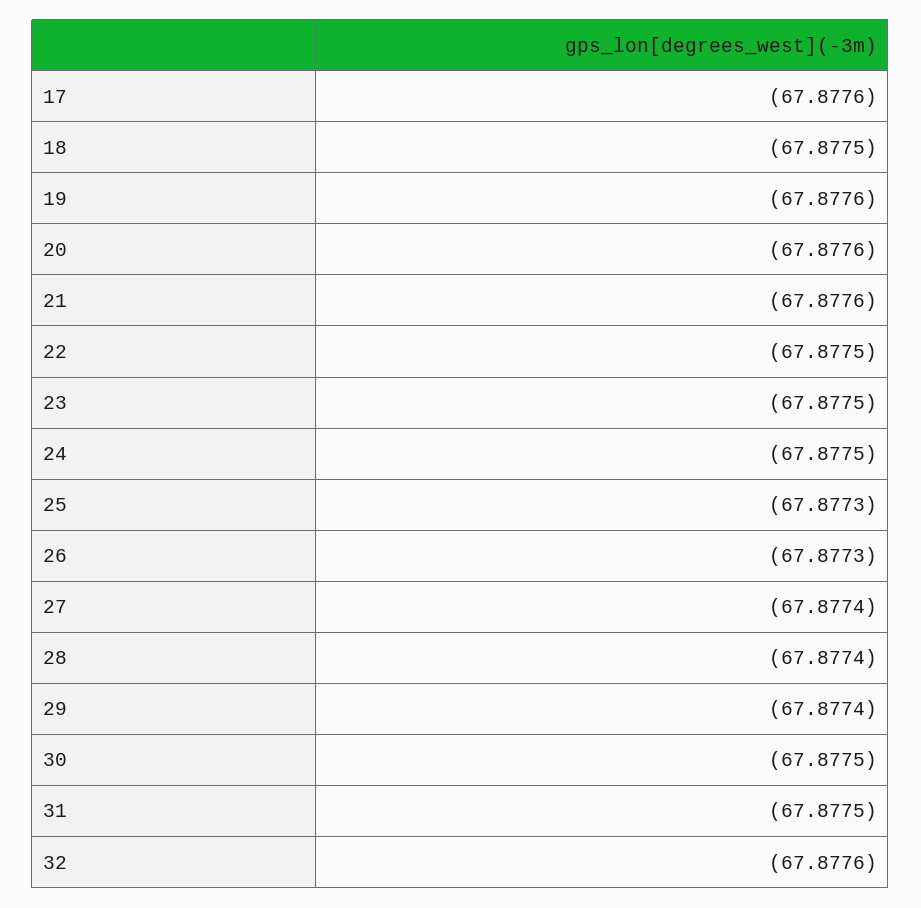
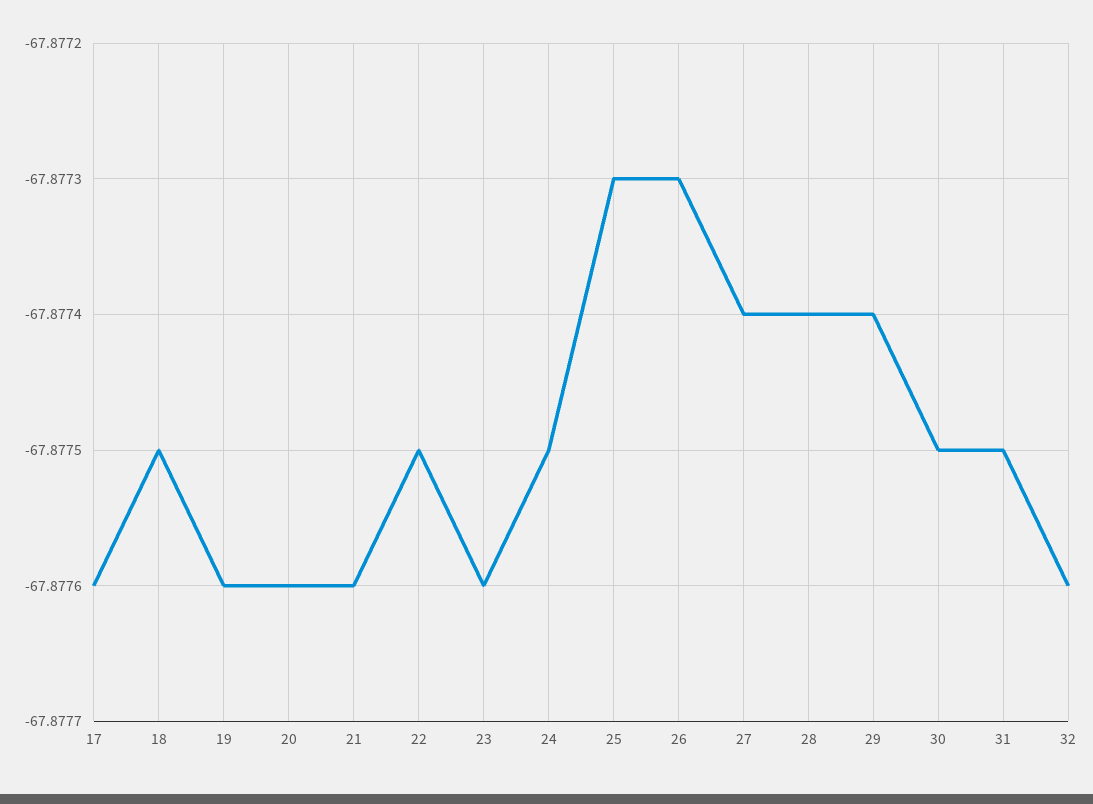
  {
    "17": -67.8776,
    "18": -67.8775,
    "19": -67.8776,
    "20": -67.8776,
    "21": -67.8776,
    "22": -67.8775,
-   "23": -67.8775,
+   "23": -67.8776,
    "24": -67.8775,
    "25": -67.8773,
    "26": -67.8773,
    "27": -67.8774,
    "28": -67.8774,
    "29": -67.8774,
    "30": -67.8775,
    "31": -67.8775,
    "32": -67.8776
  }

